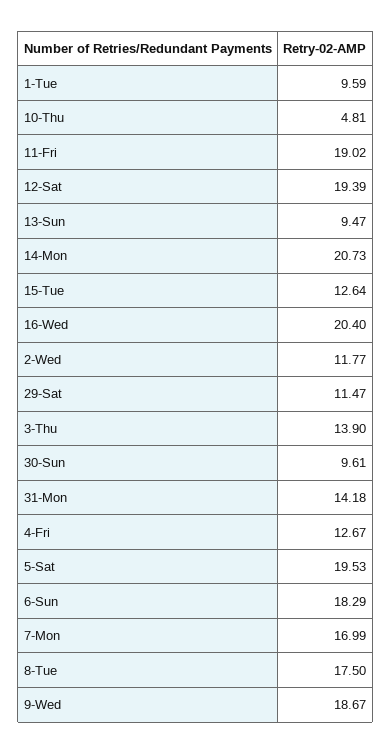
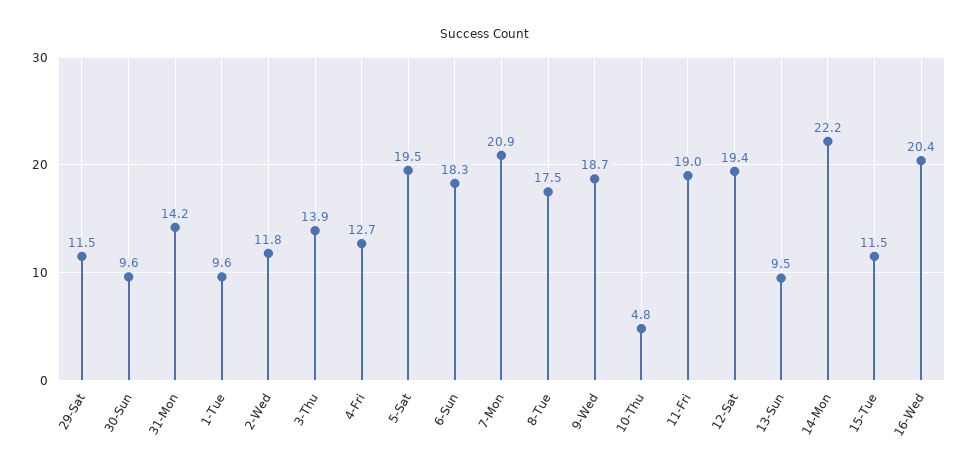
  {
    "1-Tue": 9.59,
    "10-Thu": 4.81,
    "11-Fri": 19.02,
    "12-Sat": 19.39,
    "13-Sun": 9.47,
-   "14-Mon": 20.73,
+   "14-Mon": 22.2,
-   "15-Tue": 12.64,
+   "15-Tue": 11.5,
    "16-Wed": 20.4,
    "2-Wed": 11.77,
    "29-Sat": 11.47,
    "3-Thu": 13.9,
    "30-Sun": 9.61,
    "31-Mon": 14.18,
    "4-Fri": 12.67,
    "5-Sat": 19.53,
    "6-Sun": 18.29,
-   "7-Mon": 16.99,
+   "7-Mon": 20.9,
    "8-Tue": 17.5,
    "9-Wed": 18.67
  }

